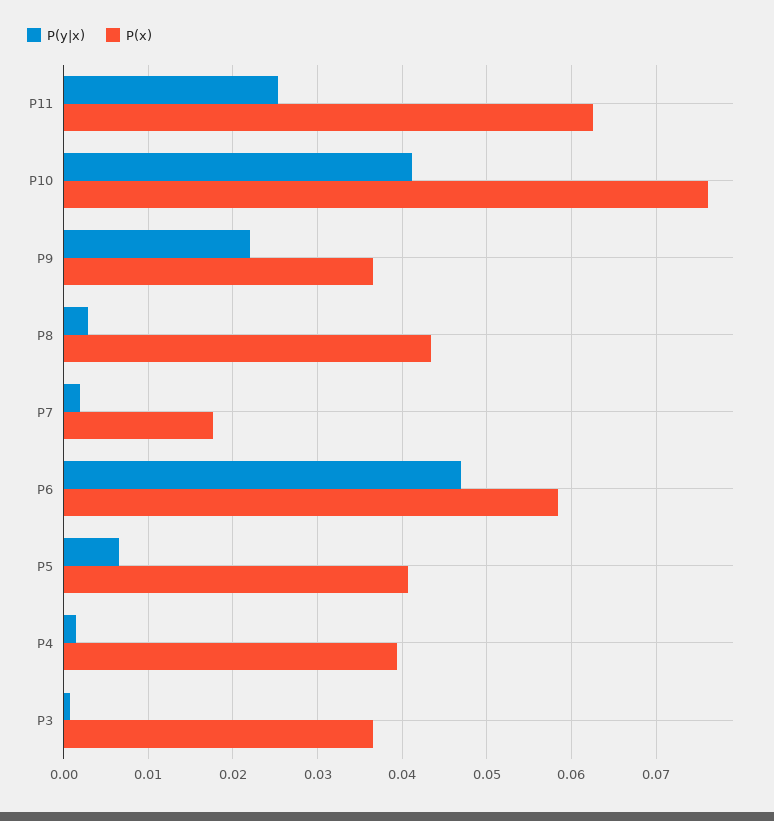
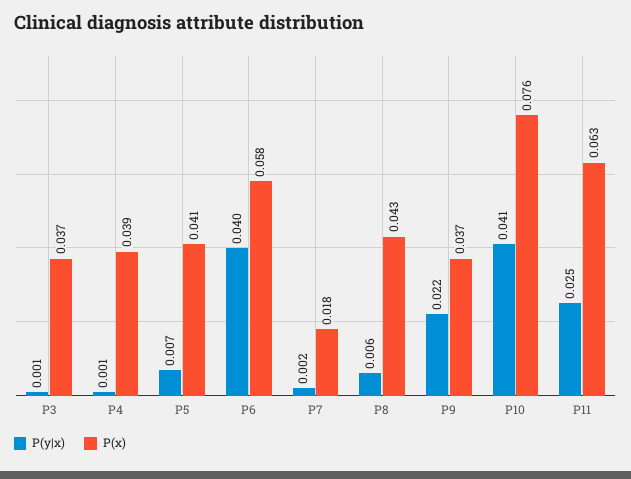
  {
    "P(y|x)": {
      "P11": 0.025,
      "P10": 0.041,
      "P9": 0.022,
-     "P8": 0.003,
+     "P8": 0.006,
      "P7": 0.002,
-     "P6": 0.047,
+     "P6": 0.04,
      "P5": 0.007,
      "P4": 0.001,
      "P3": 0.001
    },
    "P(x)": {
      "P11": 0.063,
      "P10": 0.076,
      "P9": 0.037,
      "P8": 0.043,
      "P7": 0.018,
      "P6": 0.058,
      "P5": 0.041,
      "P4": 0.039,
      "P3": 0.037
    }
  }

